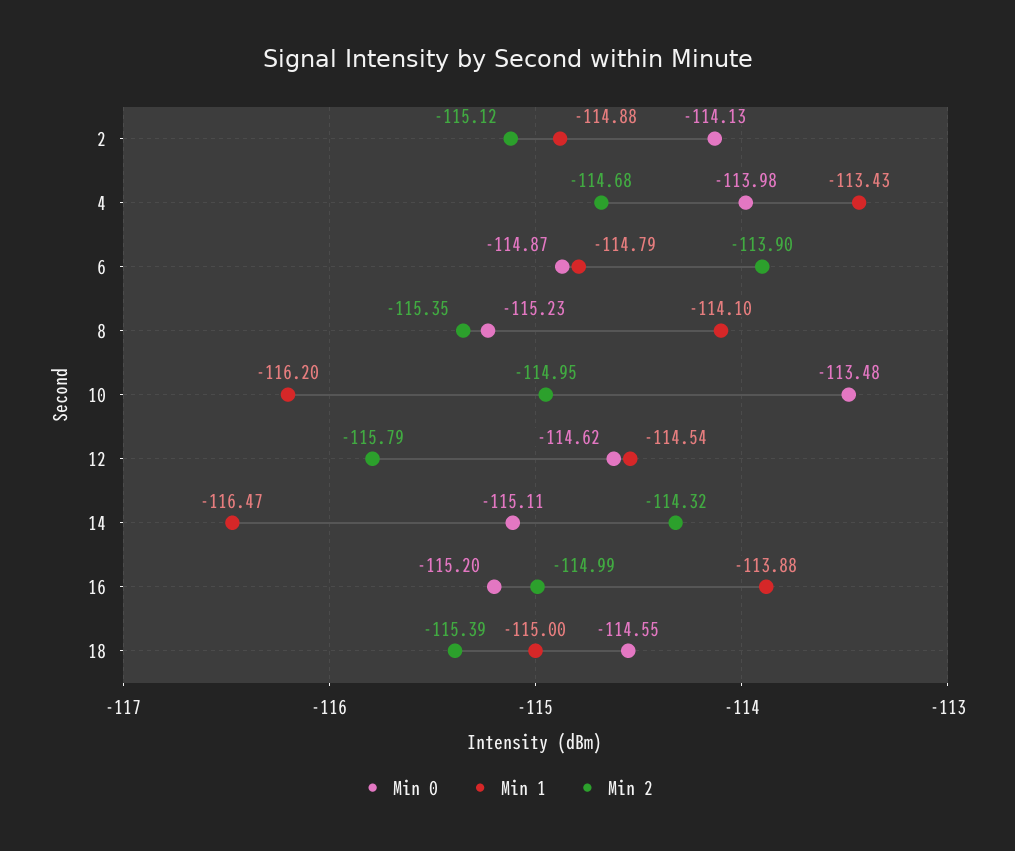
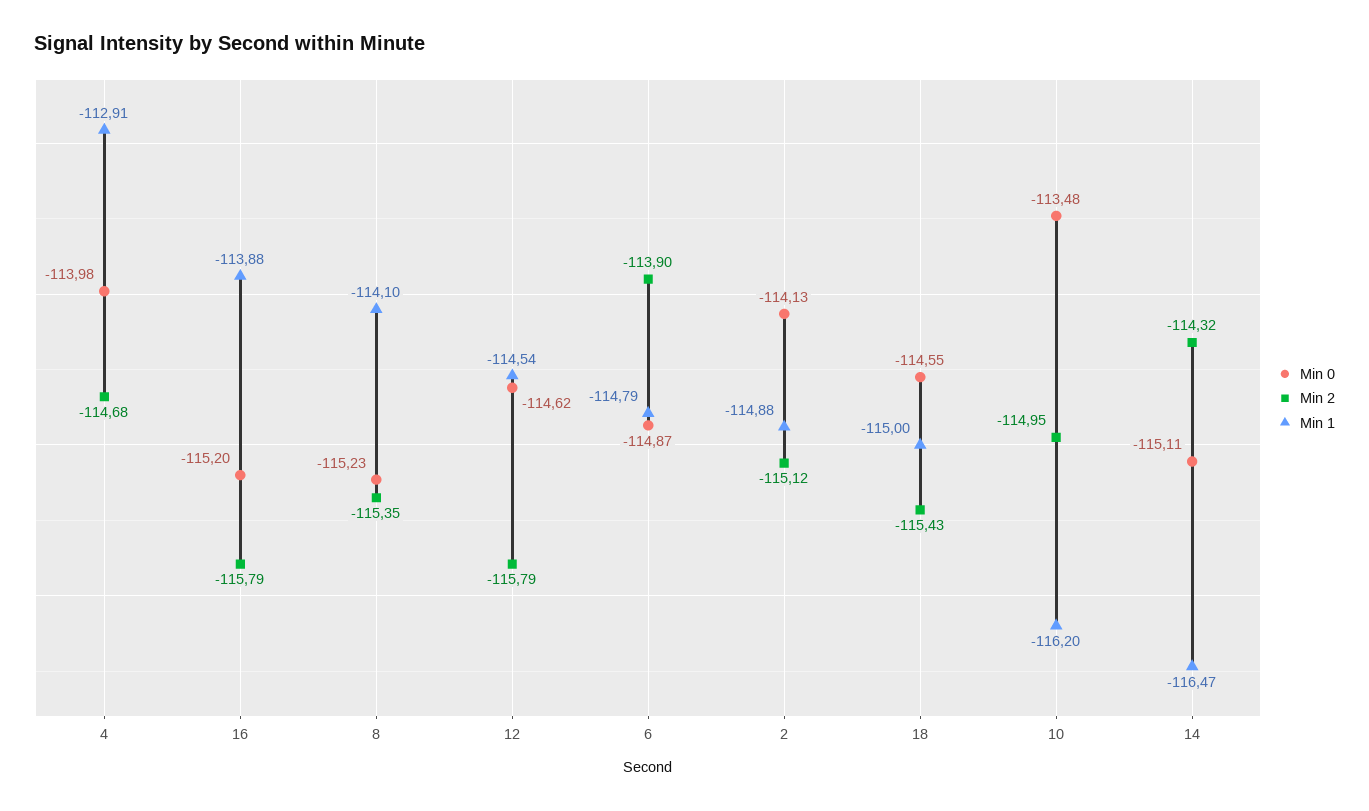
  {
    "Min 0": {
      "2": -114.13,
      "4": -113.98,
      "6": -114.87,
      "8": -115.23,
      "10": -113.48,
      "12": -114.62,
      "14": -115.11,
      "16": -115.2,
      "18": -114.55
    },
    "Min 1": {
      "2": -114.88,
-     "4": -113.43,
+     "4": -112.91,
      "6": -114.79,
      "8": -114.1,
      "10": -116.2,
      "12": -114.54,
      "14": -116.47,
      "16": -113.88,
      "18": -115
    },
    "Min 2": {
      "2": -115.12,
      "4": -114.68,
      "6": -113.9,
      "8": -115.35,
      "10": -114.95,
      "12": -115.79,
      "14": -114.32,
-     "16": -114.99,
+     "16": -115.79,
-     "18": -115.39
+     "18": -115.43
    }
  }

